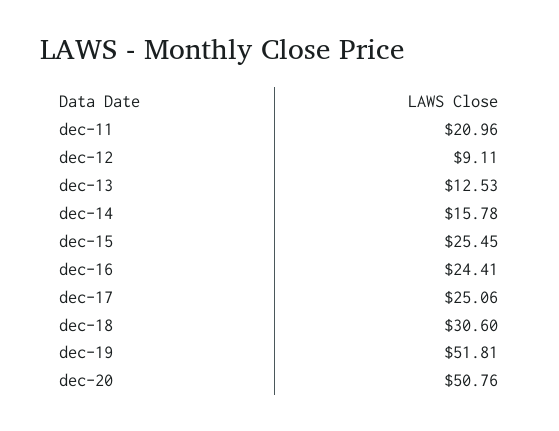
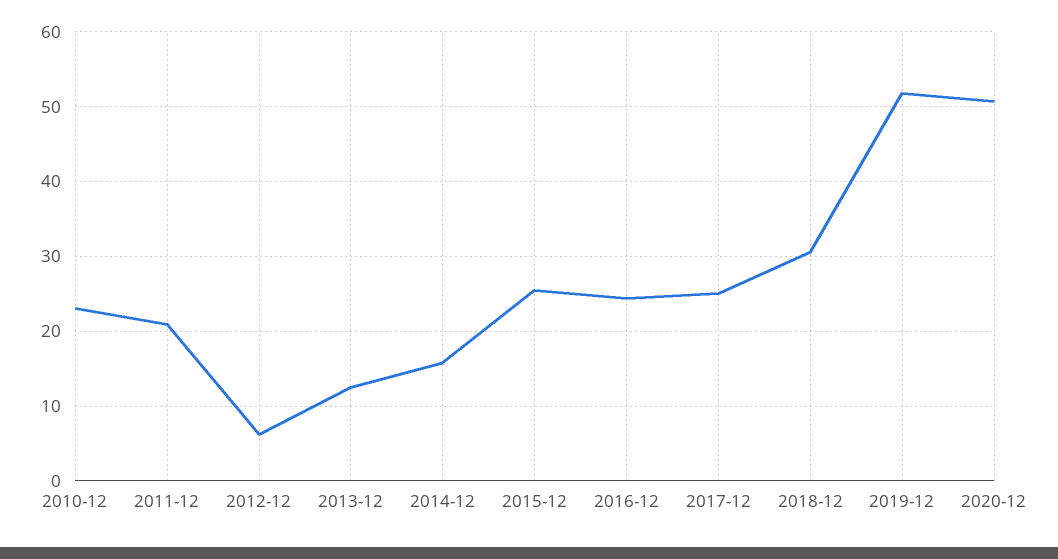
  {
    "dec-11": 20.96,
-   "dec-12": 9.11,
+   "dec-12": 6,
    "dec-13": 12.53,
    "dec-14": 15.78,
    "dec-15": 25.45,
    "dec-16": 24.41,
    "dec-17": 25.06,
    "dec-18": 30.6,
    "dec-19": 51.81,
-   "dec-20": 50.76
+   "dec-20": 50.76,
+   "2010-12": 23
  }

